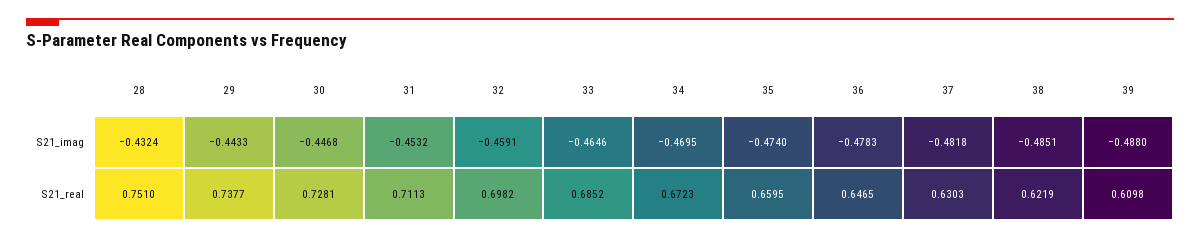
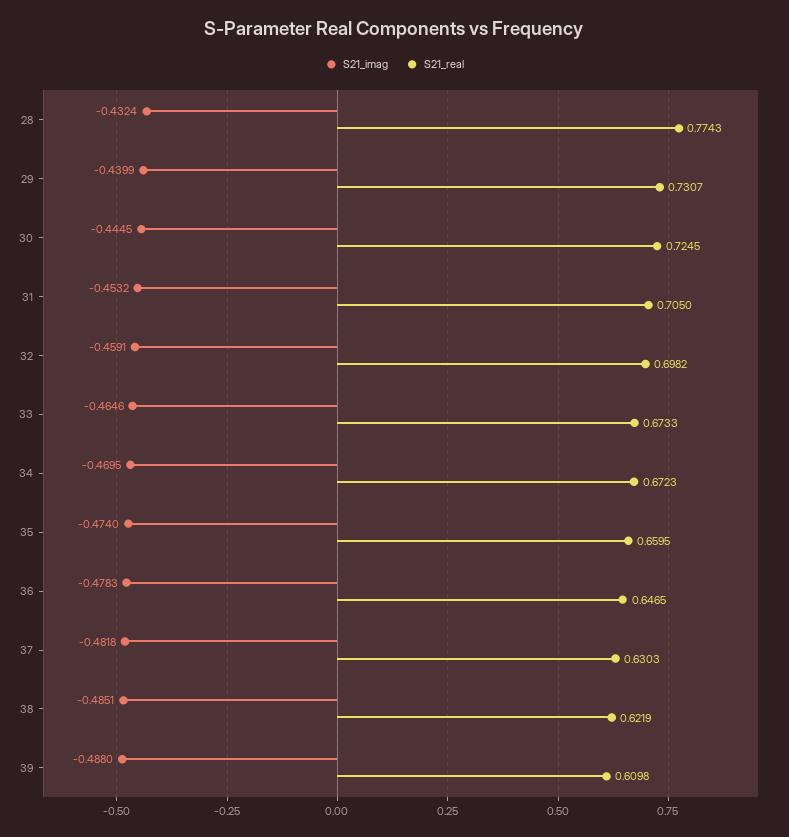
  {
    "S21_imag": {
      "28": -0.4324,
-     "29": -0.4433,
+     "29": -0.4399,
-     "30": -0.4468,
+     "30": -0.4445,
      "31": -0.4532,
      "32": -0.4591,
      "33": -0.4646,
      "34": -0.4695,
      "35": -0.474,
      "36": -0.4783,
      "37": -0.4818,
      "38": -0.4851,
      "39": -0.488
    },
    "S21_real": {
-     "28": 0.751,
+     "28": 0.7743,
-     "29": 0.7377,
+     "29": 0.7307,
-     "30": 0.7281,
+     "30": 0.7245,
-     "31": 0.7113,
+     "31": 0.705,
      "32": 0.6982,
-     "33": 0.6852,
+     "33": 0.6733,
      "34": 0.6723,
      "35": 0.6595,
      "36": 0.6465,
      "37": 0.6303,
      "38": 0.6219,
      "39": 0.6098
    }
  }

